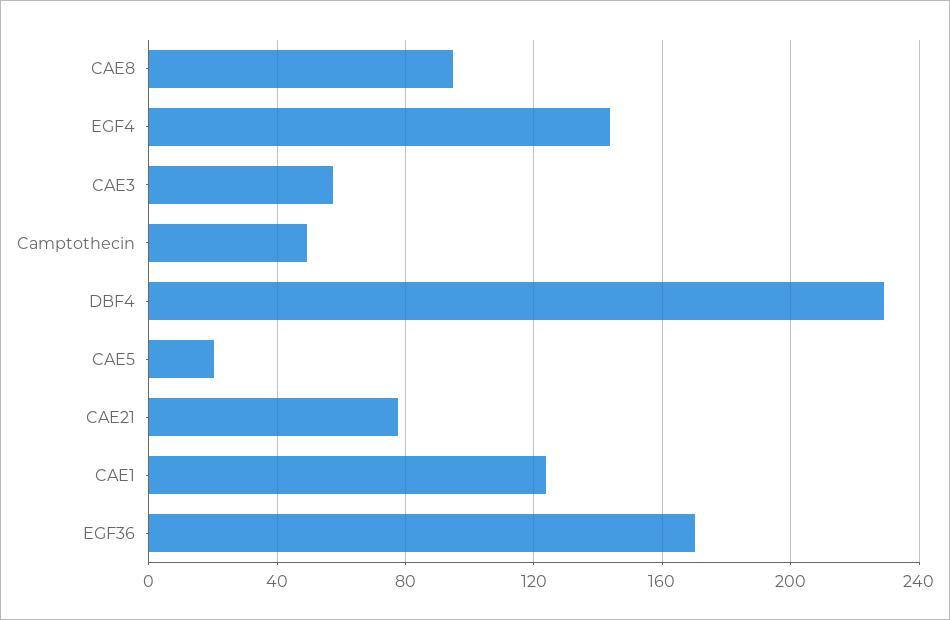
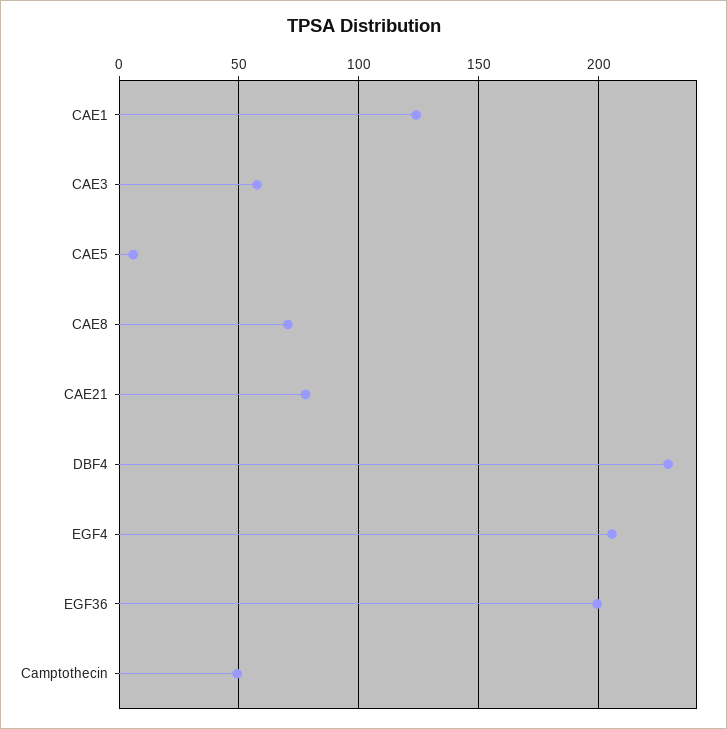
  {
-   "CAE8": 95,
+   "CAE8": 70,
-   "EGF4": 145,
+   "EGF4": 205,
    "CAE3": 60,
    "Camptothecin": 50,
    "DBF4": 230,
-   "CAE5": 20,
+   "CAE5": 5,
    "CAE21": 80,
    "CAE1": 125,
-   "EGF36": 170
+   "EGF36": 200
  }

